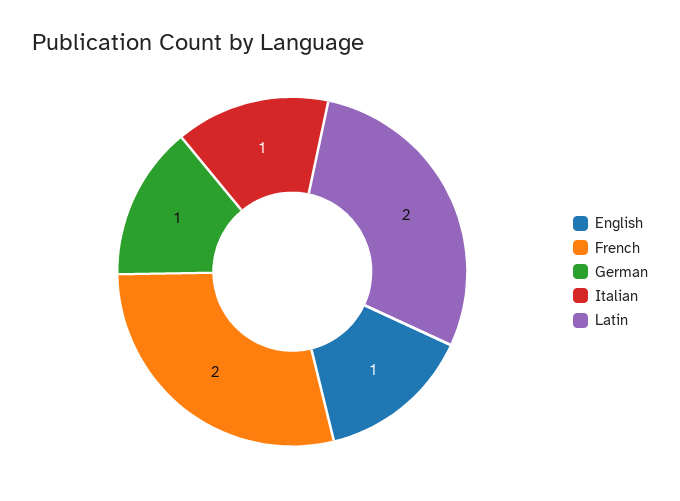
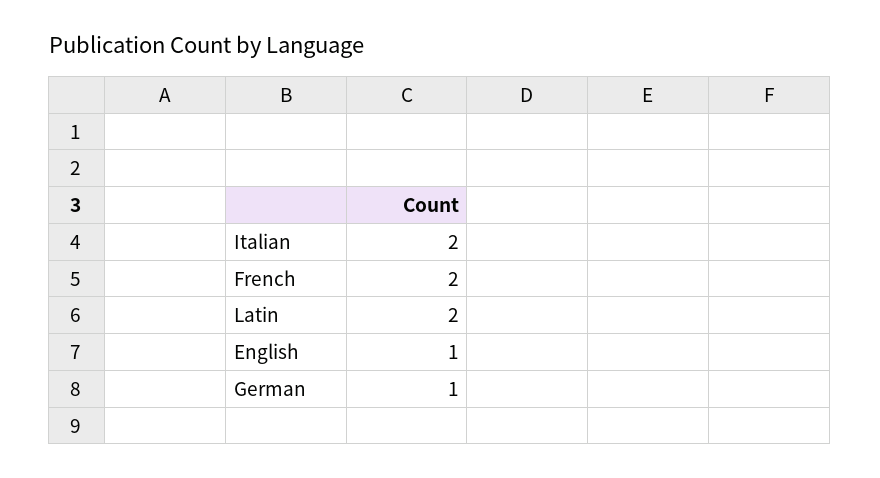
  {
    "English": 1,
    "French": 2,
    "German": 1,
-   "Italian": 1,
+   "Italian": 2,
    "Latin": 2
  }

